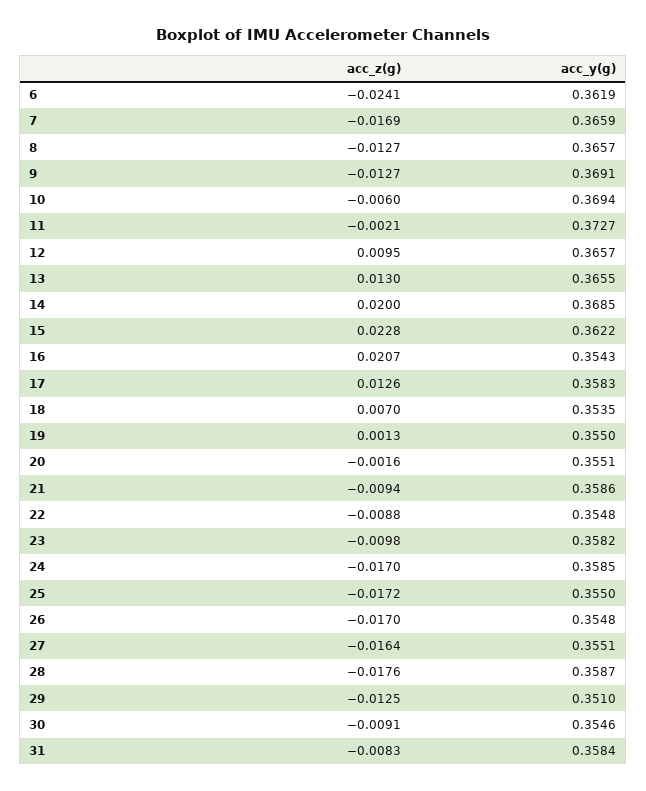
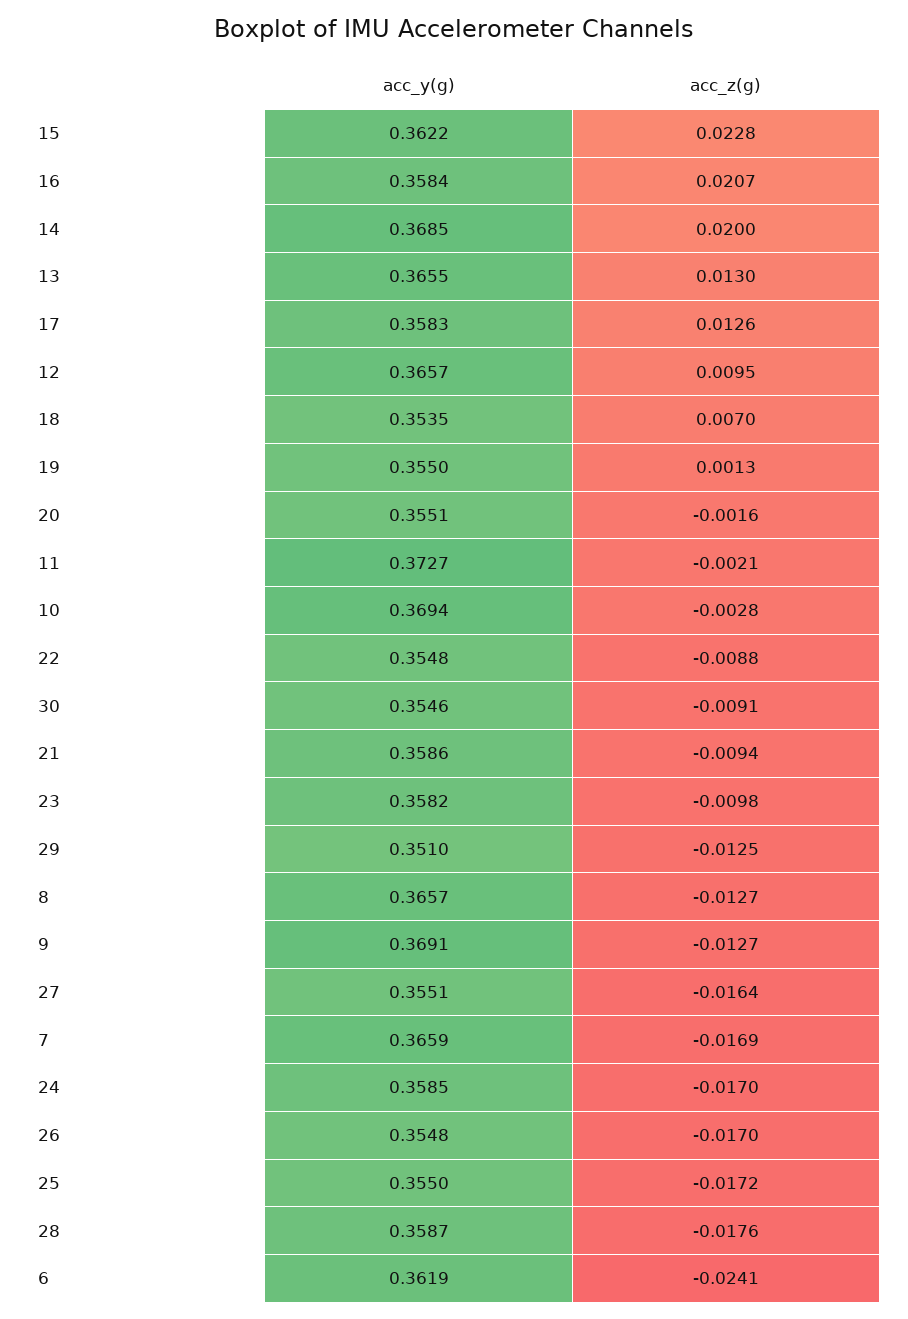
  {
    "acc_z(g)": {
      "6": -0.0241,
      "7": -0.0169,
      "8": -0.0127,
      "9": -0.0127,
-     "10": -0.006,
+     "10": -0.0028,
      "11": -0.0021,
      "12": 0.0095,
      "13": 0.013,
      "14": 0.02,
      "15": 0.0228,
      "16": 0.0207,
      "17": 0.0126,
      "18": 0.007,
      "19": 0.0013,
      "20": -0.0016,
      "21": -0.0094,
      "22": -0.0088,
      "23": -0.0098,
      "24": -0.017,
      "25": -0.0172,
      "26": -0.017,
      "27": -0.0164,
      "28": -0.0176,
      "29": -0.0125,
-     "30": -0.0091,
+     "30": -0.0091
-     "31": -0.0083
    },
    "acc_y(g)": {
      "6": 0.3619,
      "7": 0.3659,
      "8": 0.3657,
      "9": 0.3691,
      "10": 0.3694,
      "11": 0.3727,
      "12": 0.3657,
      "13": 0.3655,
      "14": 0.3685,
      "15": 0.3622,
-     "16": 0.3543,
+     "16": 0.3584,
      "17": 0.3583,
      "18": 0.3535,
      "19": 0.355,
      "20": 0.3551,
      "21": 0.3586,
      "22": 0.3548,
      "23": 0.3582,
      "24": 0.3585,
      "25": 0.355,
      "26": 0.3548,
      "27": 0.3551,
      "28": 0.3587,
      "29": 0.351,
-     "30": 0.3546,
+     "30": 0.3546
-     "31": 0.3584
    }
  }

